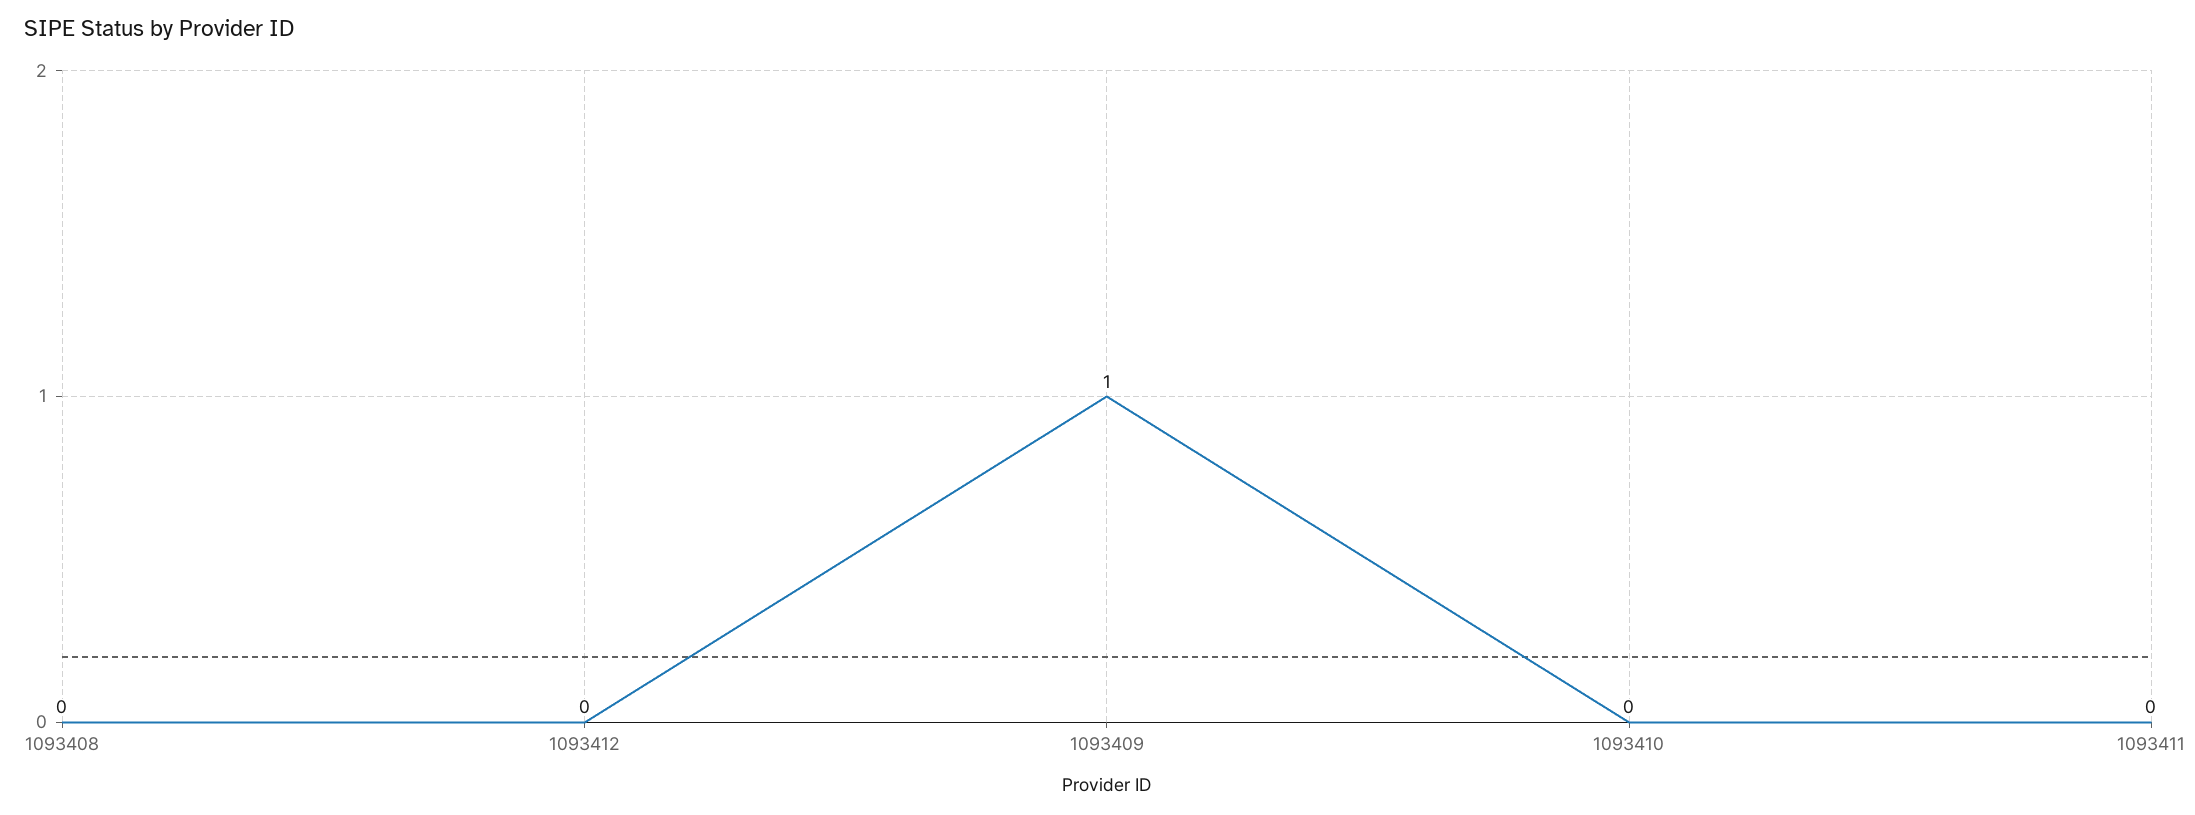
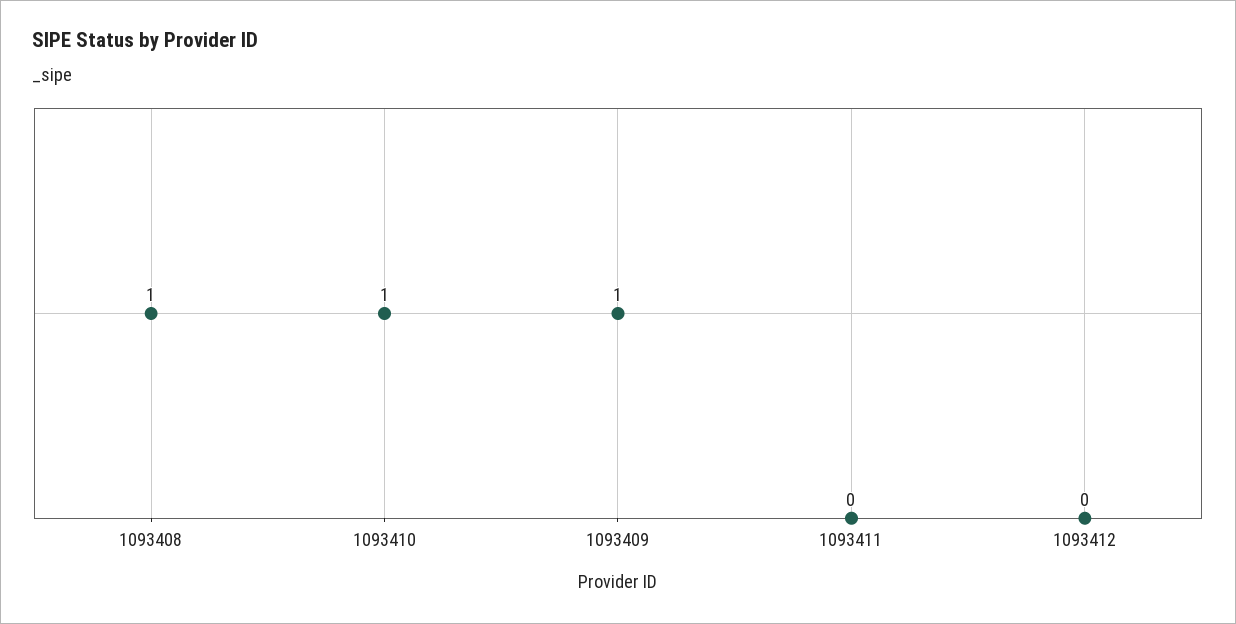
  {
-   "1093408": 0,
+   "1093408": 1,
    "1093412": 0,
    "1093409": 1,
-   "1093410": 0,
+   "1093410": 1,
    "1093411": 0
  }

